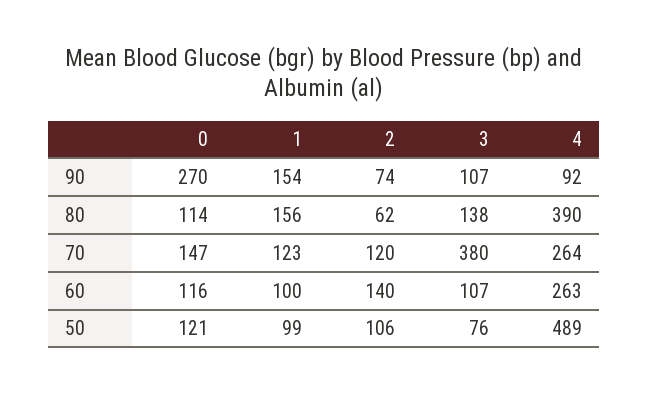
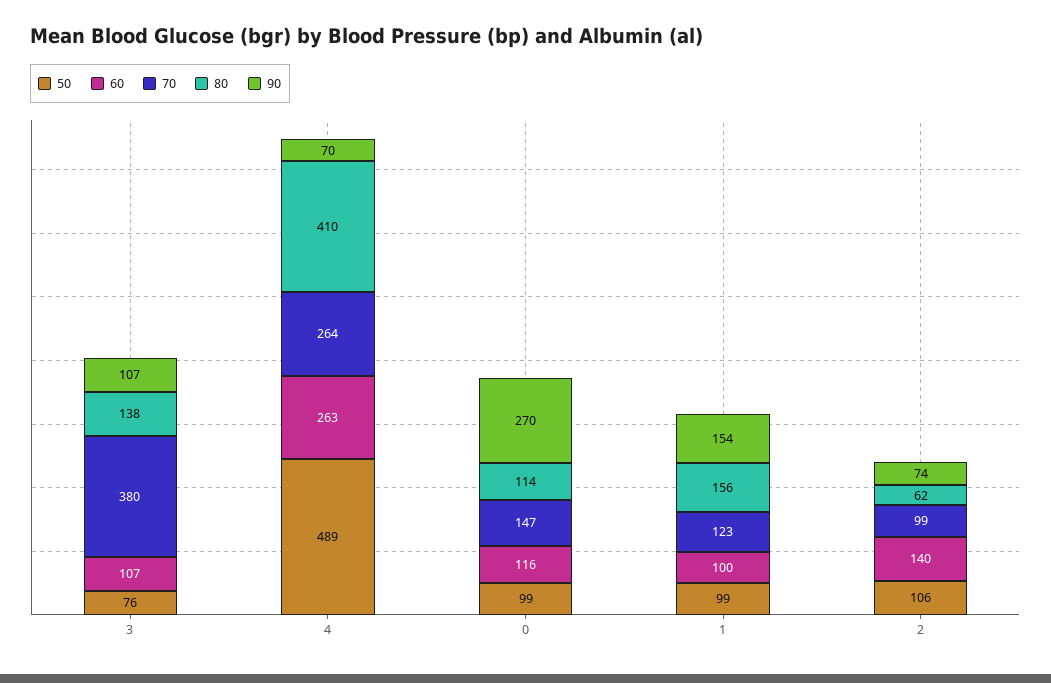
  {
    "90": {
      "0": 270,
      "1": 154,
      "2": 74,
      "3": 107,
-     "4": 92
+     "4": 70
    },
    "80": {
      "0": 114,
      "1": 156,
      "2": 62,
      "3": 138,
-     "4": 390
+     "4": 410
    },
    "70": {
      "0": 147,
      "1": 123,
-     "2": 120,
+     "2": 99,
      "3": 380,
      "4": 264
    },
    "60": {
      "0": 116,
      "1": 100,
      "2": 140,
      "3": 107,
      "4": 263
    },
    "50": {
-     "0": 121,
+     "0": 99,
      "1": 99,
      "2": 106,
      "3": 76,
      "4": 489
    }
  }

